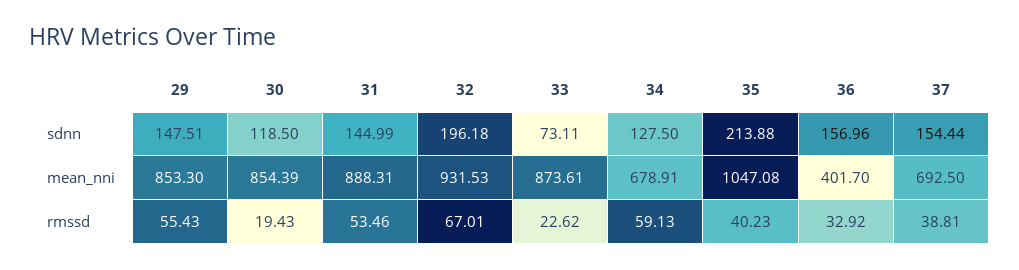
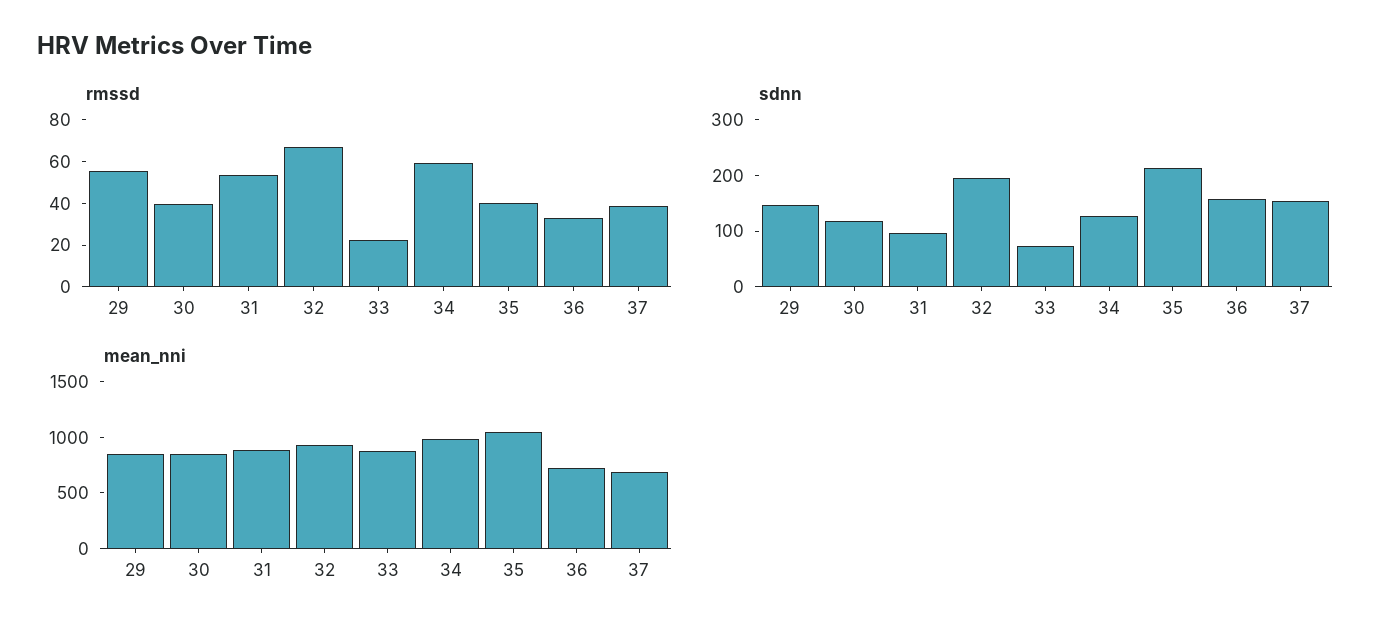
  {
    "sdnn": {
      "29": 147.51,
      "30": 118.5,
-     "31": 144.99,
+     "31": 100,
      "32": 196.18,
      "33": 73.11,
      "34": 127.5,
      "35": 213.88,
      "36": 156.96,
      "37": 154.44
    },
    "mean_nni": {
      "29": 853.3,
      "30": 854.39,
      "31": 888.31,
      "32": 931.53,
      "33": 873.61,
-     "34": 678.91,
+     "34": 1000,
      "35": 1047.08,
-     "36": 401.7,
+     "36": 700,
      "37": 692.5
    },
    "rmssd": {
      "29": 55.43,
-     "30": 19.43,
+     "30": 40,
      "31": 53.46,
      "32": 67.01,
      "33": 22.62,
      "34": 59.13,
      "35": 40.23,
      "36": 32.92,
      "37": 38.81
    }
  }

